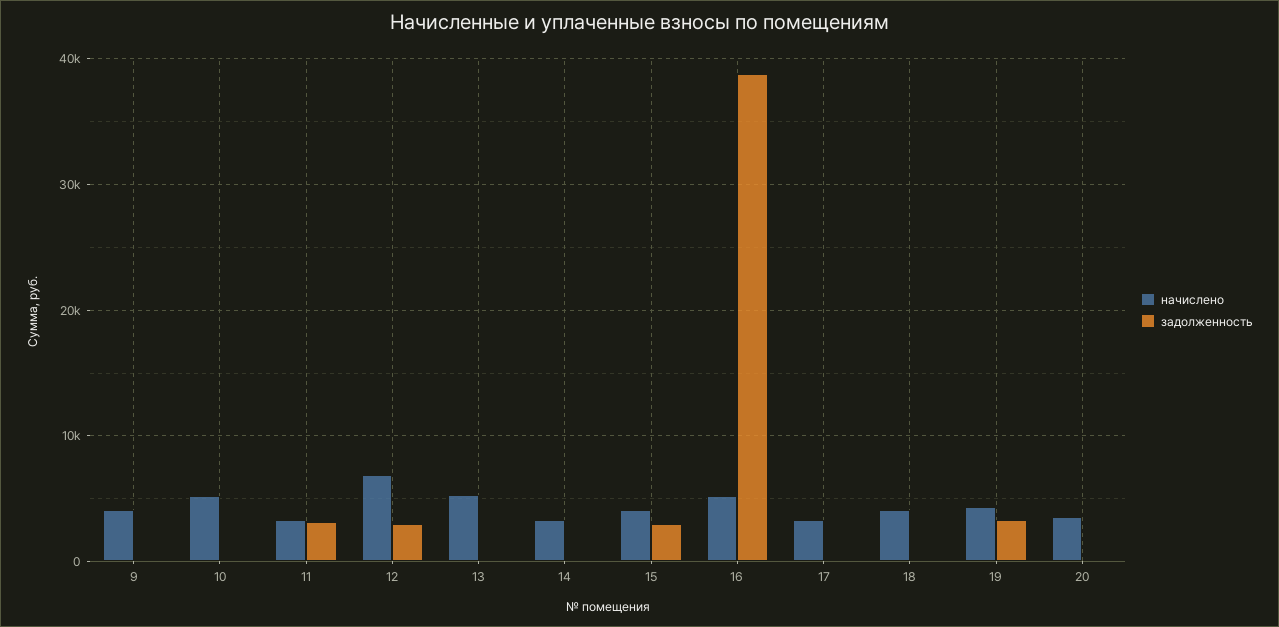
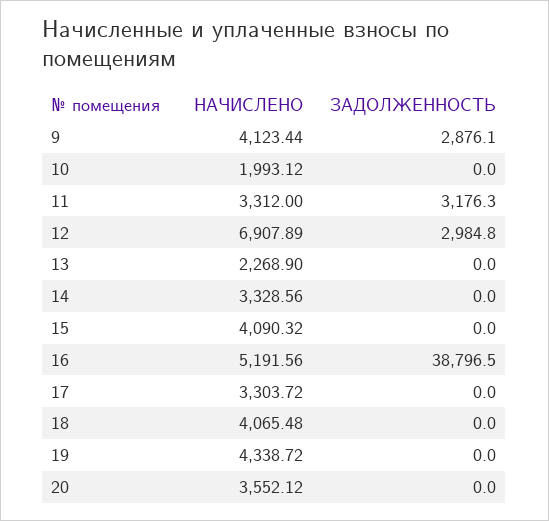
  {
    "начислено": {
      "9": 4123.44,
-     "10": 5000,
+     "10": 1993.12,
      "11": 3312,
      "12": 6907.89,
-     "13": 5000,
+     "13": 2268.9,
      "14": 3328.56,
      "15": 4090.32,
      "16": 5191.56,
      "17": 3303.72,
      "18": 4065.48,
      "19": 4338.72,
      "20": 3552.12
    },
    "задолженность": {
-     "9": 0,
+     "9": 2876.1,
      "10": 0,
      "11": 3176.3,
      "12": 2984.8,
      "13": 0,
      "14": 0,
-     "15": 3000,
+     "15": 0,
      "16": 38796.5,
      "17": 0,
      "18": 0,
-     "19": 3000,
+     "19": 0,
      "20": 0
    }
  }

